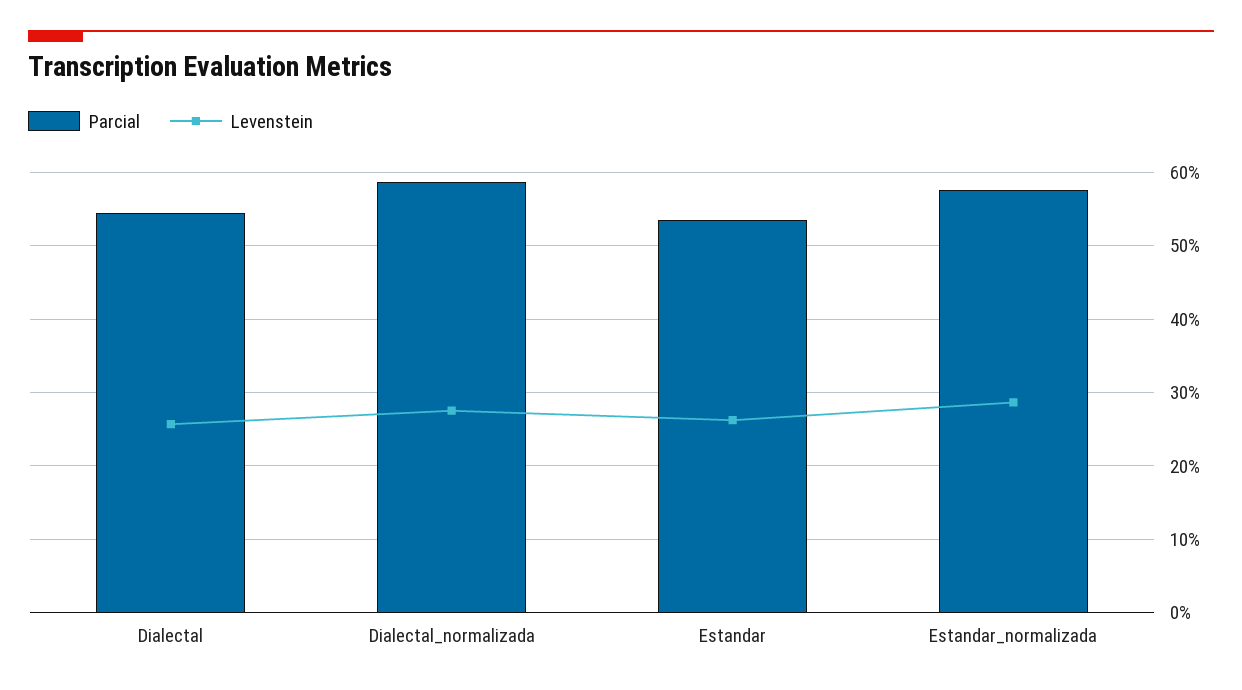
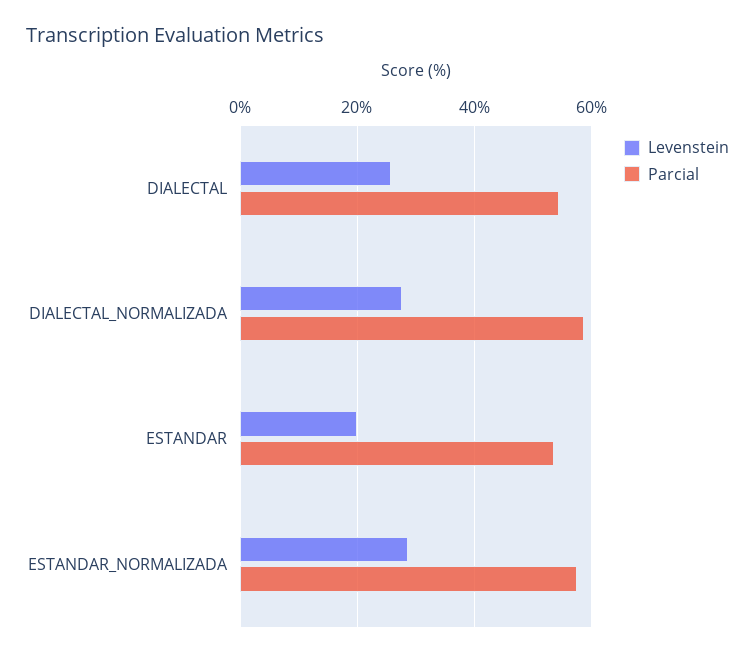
  {
    "Parcial": {
      "Dialectal": 54,
      "Dialectal_normalizada": 59,
      "Estandar": 54,
      "Estandar_normalizada": 58
    },
    "Levenstein": {
      "Dialectal": 26,
      "Dialectal_normalizada": 28,
-     "Estandar": 26,
+     "Estandar": 20,
      "Estandar_normalizada": 29
    }
  }

